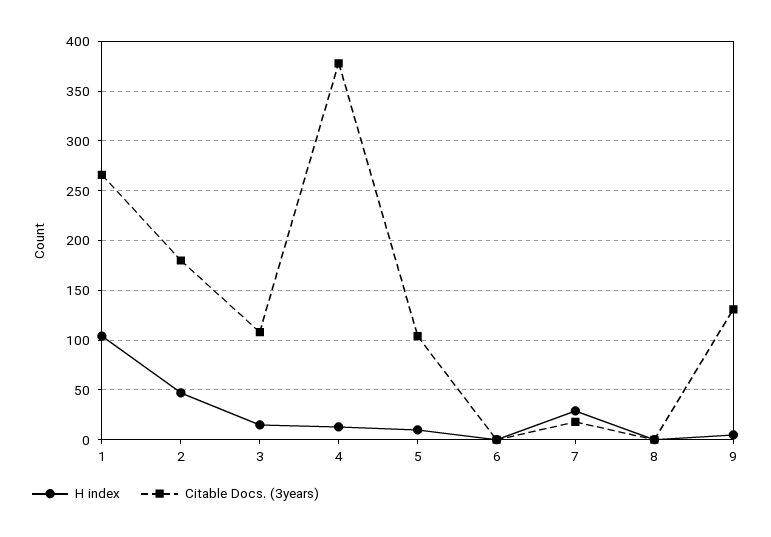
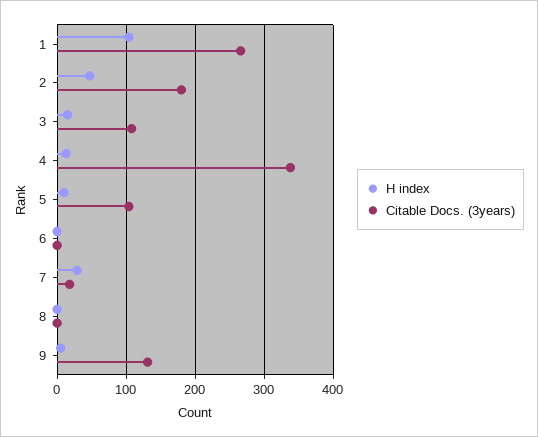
  {
    "H index": {
      "1": 100,
      "2": 50,
      "3": 20,
      "4": 10,
      "5": 10,
      "6": 0,
      "7": 30,
      "8": 0,
      "9": 10
    },
    "Citable Docs. (3years)": {
      "1": 270,
      "2": 180,
      "3": 110,
-     "4": 380,
+     "4": 340,
      "5": 100,
      "6": 0,
      "7": 20,
      "8": 0,
      "9": 130
    }
  }

